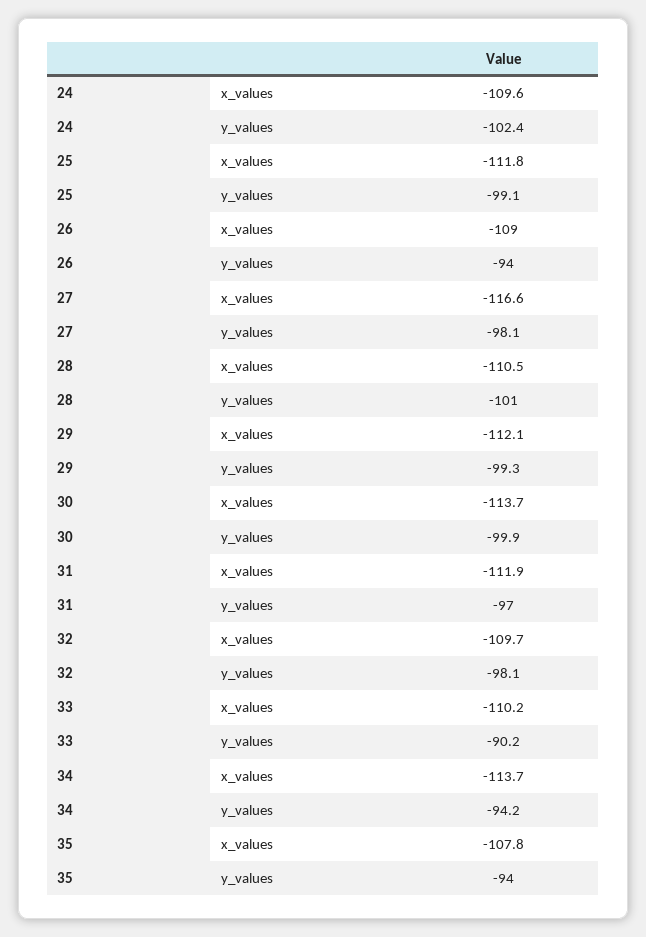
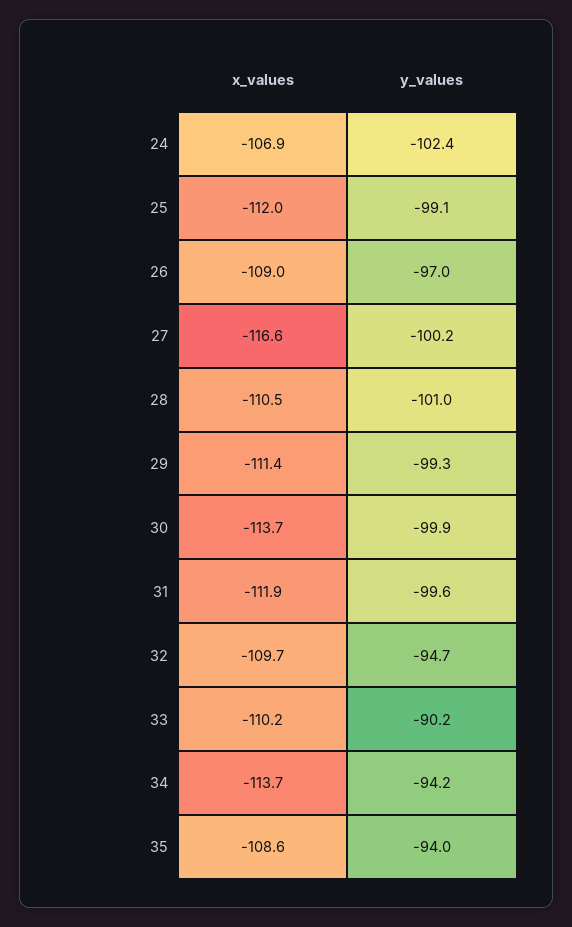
  {
    "24": {
-     "x_values": -109.6,
+     "x_values": -106.9,
      "y_values": -102.4
    },
    "25": {
-     "x_values": -111.8,
+     "x_values": -112,
      "y_values": -99.1
    },
    "26": {
      "x_values": -109,
-     "y_values": -94
+     "y_values": -97
    },
    "27": {
      "x_values": -116.6,
-     "y_values": -98.1
+     "y_values": -100.2
    },
    "28": {
      "x_values": -110.5,
      "y_values": -101
    },
    "29": {
-     "x_values": -112.1,
+     "x_values": -111.4,
      "y_values": -99.3
    },
    "30": {
      "x_values": -113.7,
      "y_values": -99.9
    },
    "31": {
      "x_values": -111.9,
-     "y_values": -97
+     "y_values": -99.6
    },
    "32": {
      "x_values": -109.7,
-     "y_values": -98.1
+     "y_values": -94.7
    },
    "33": {
      "x_values": -110.2,
      "y_values": -90.2
    },
    "34": {
      "x_values": -113.7,
      "y_values": -94.2
    },
    "35": {
-     "x_values": -107.8,
+     "x_values": -108.6,
      "y_values": -94
    }
  }

